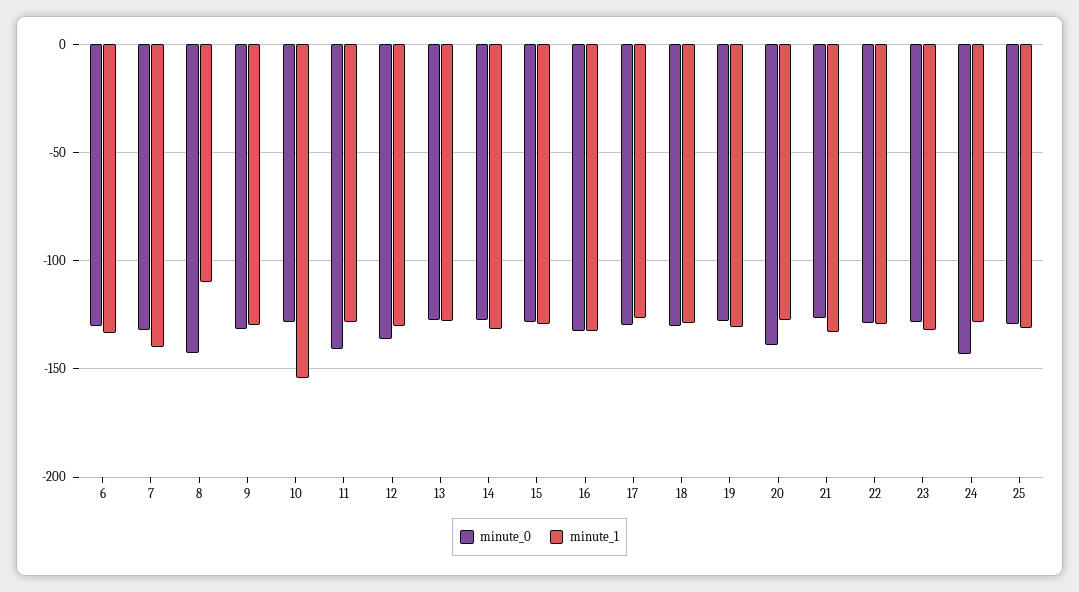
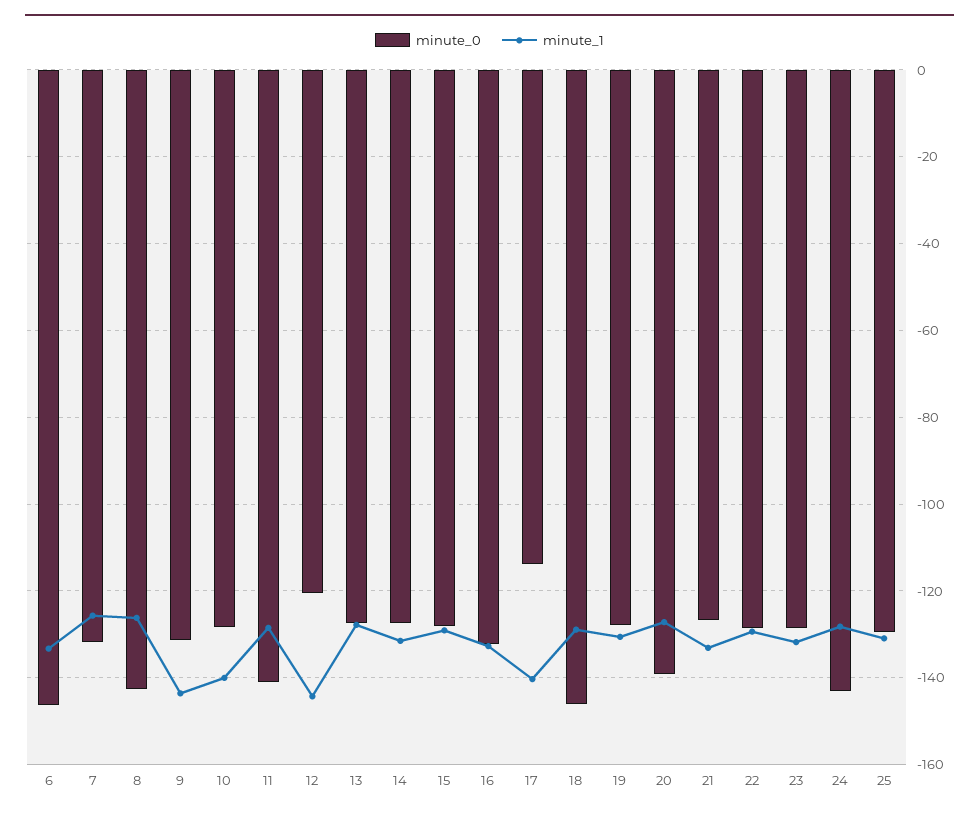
  {
    "minute_0": {
-     "6": -130,
+     "6": -146,
      "7": -132,
      "8": -142,
      "9": -132,
      "10": -128,
      "11": -142,
-     "12": -135,
+     "12": -120,
      "13": -128,
      "14": -128,
      "15": -128,
      "16": -132,
-     "17": -130,
+     "17": -114,
-     "18": -130,
+     "18": -146,
      "19": -128,
      "20": -140,
      "21": -126,
      "22": -128,
      "23": -128,
      "24": -144,
      "25": -130
    },
    "minute_1": {
      "6": -134,
-     "7": -140,
+     "7": -126,
-     "8": -110,
+     "8": -126,
-     "9": -130,
+     "9": -144,
-     "10": -155,
+     "10": -140,
      "11": -128,
-     "12": -130,
+     "12": -144,
      "13": -128,
      "14": -132,
      "15": -130,
      "16": -132,
-     "17": -125,
+     "17": -140,
      "18": -128,
      "19": -130,
      "20": -128,
      "21": -134,
      "22": -130,
      "23": -132,
      "24": -128,
      "25": -130
    }
  }

